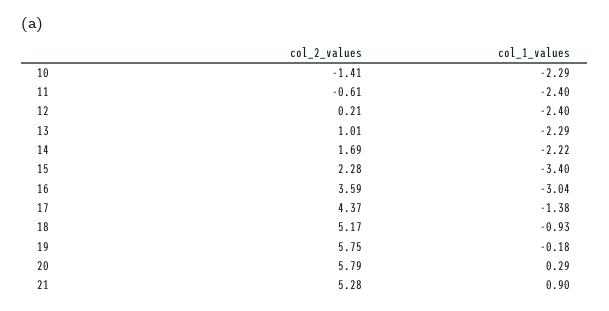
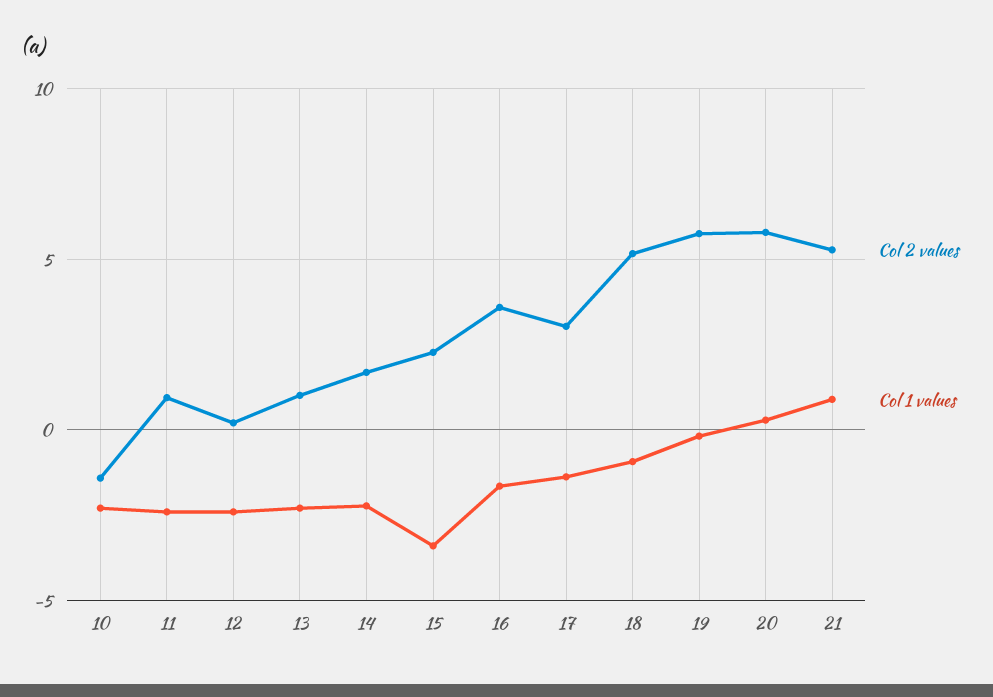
  {
    "col_2_values": {
      "10": -1.41,
-     "11": -0.61,
+     "11": 1,
      "12": 0.21,
      "13": 1.01,
      "14": 1.69,
      "15": 2.28,
      "16": 3.59,
-     "17": 4.37,
+     "17": 3,
      "18": 5.17,
      "19": 5.75,
      "20": 5.79,
      "21": 5.28
    },
    "col_1_values": {
      "10": -2.29,
      "11": -2.4,
      "12": -2.4,
      "13": -2.29,
      "14": -2.22,
      "15": -3.4,
-     "16": -3.04,
+     "16": -1.5,
      "17": -1.38,
      "18": -0.93,
      "19": -0.18,
      "20": 0.29,
      "21": 0.9
    }
  }

